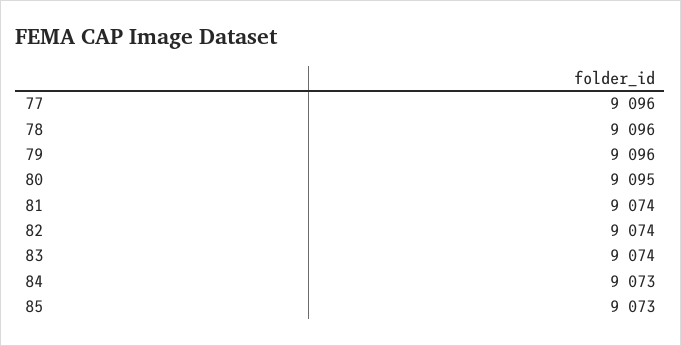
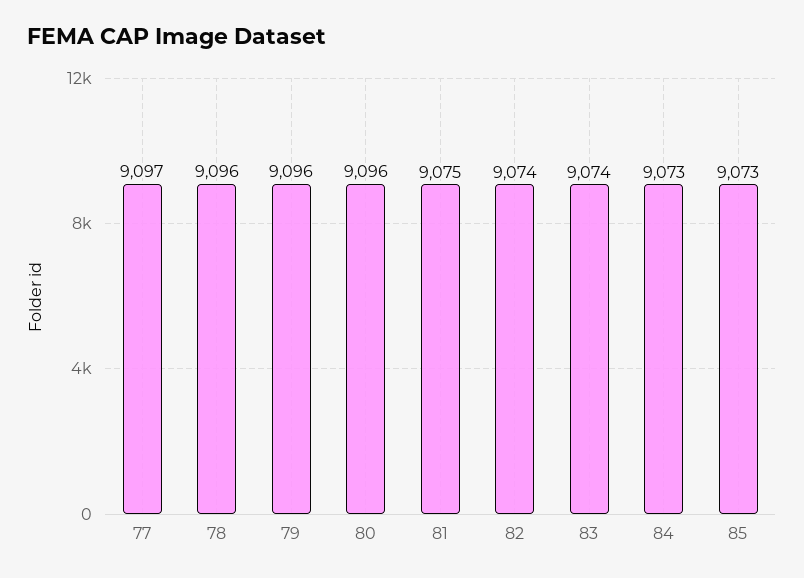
  {
-   "77": 9096,
+   "77": 9097,
    "78": 9096,
    "79": 9096,
-   "80": 9095,
+   "80": 9096,
-   "81": 9074,
+   "81": 9075,
    "82": 9074,
    "83": 9074,
    "84": 9073,
    "85": 9073
  }

